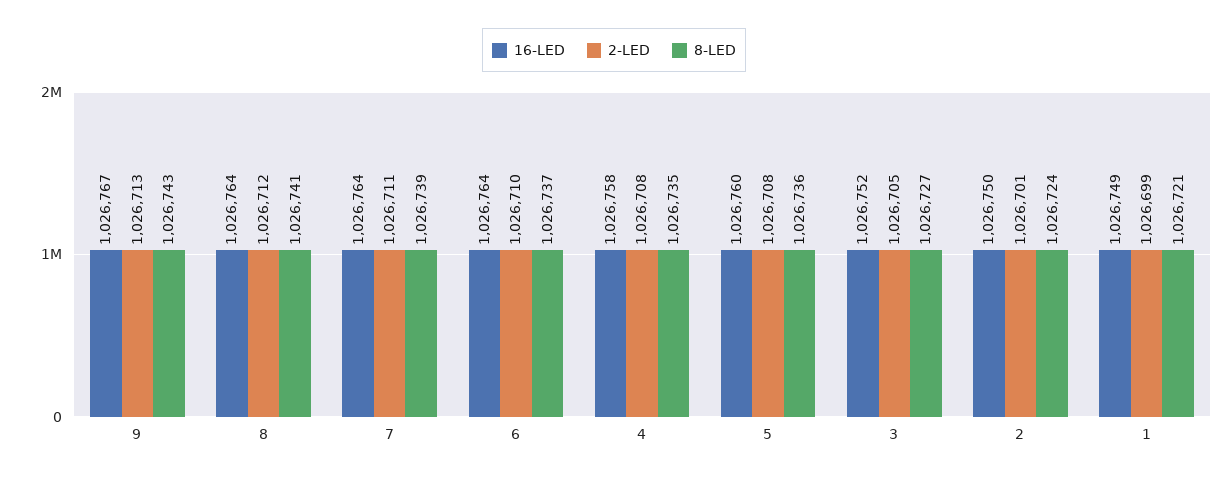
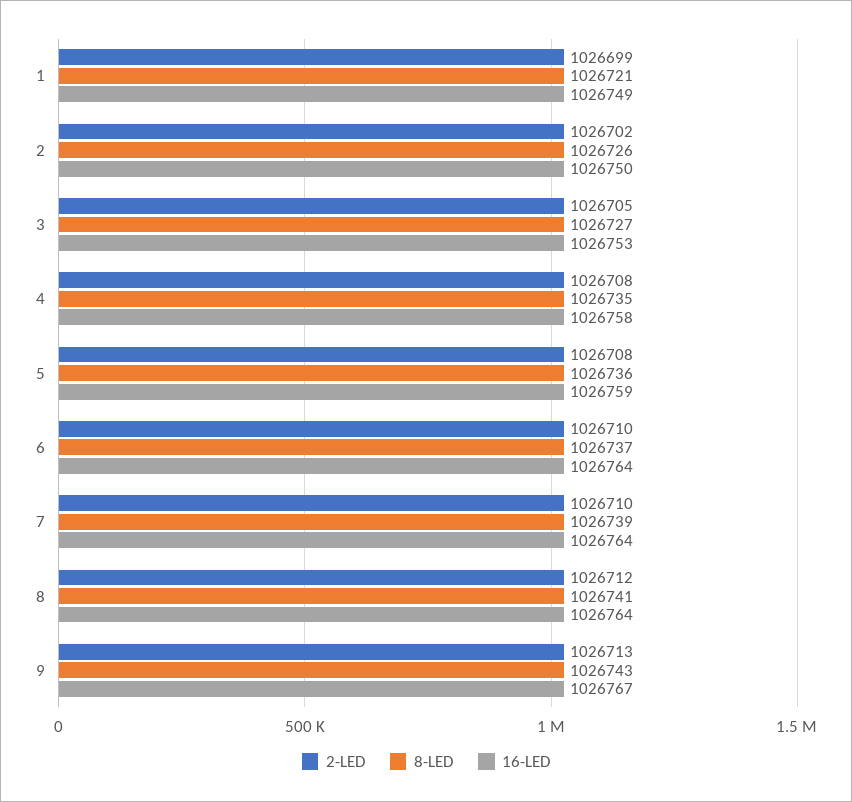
  {
    "16-LED": {
      "9": 1026767,
      "8": 1026764,
      "7": 1026764,
      "6": 1026764,
      "4": 1026758,
-     "5": 1026760,
+     "5": 1026759,
-     "3": 1026752,
+     "3": 1026753,
      "2": 1026750,
      "1": 1026749
    },
    "2-LED": {
      "9": 1026713,
      "8": 1026712,
-     "7": 1026711,
+     "7": 1026710,
      "6": 1026710,
      "4": 1026708,
      "5": 1026708,
      "3": 1026705,
-     "2": 1026701,
+     "2": 1026702,
      "1": 1026699
    },
    "8-LED": {
      "9": 1026743,
      "8": 1026741,
      "7": 1026739,
      "6": 1026737,
      "4": 1026735,
      "5": 1026736,
      "3": 1026727,
-     "2": 1026724,
+     "2": 1026726,
      "1": 1026721
    }
  }

